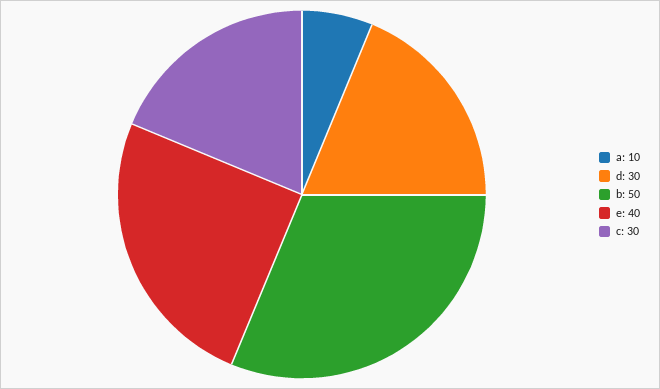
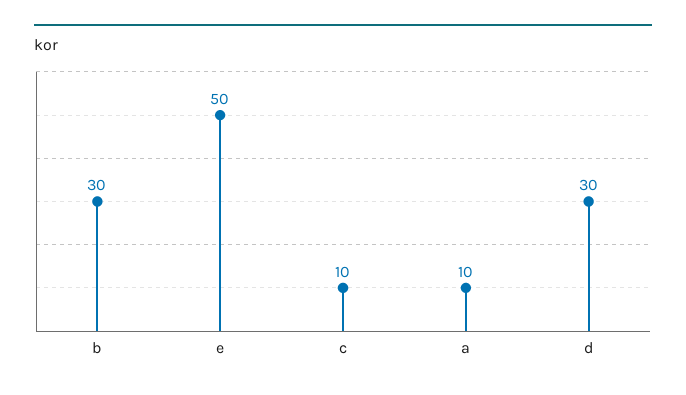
  {
    "a": 10,
    "d": 30,
-   "b": 50,
+   "b": 30,
-   "e": 40,
+   "e": 50,
-   "c": 30
+   "c": 10
  }

